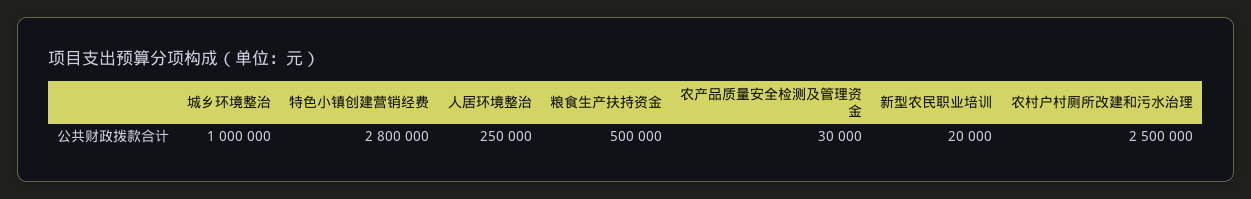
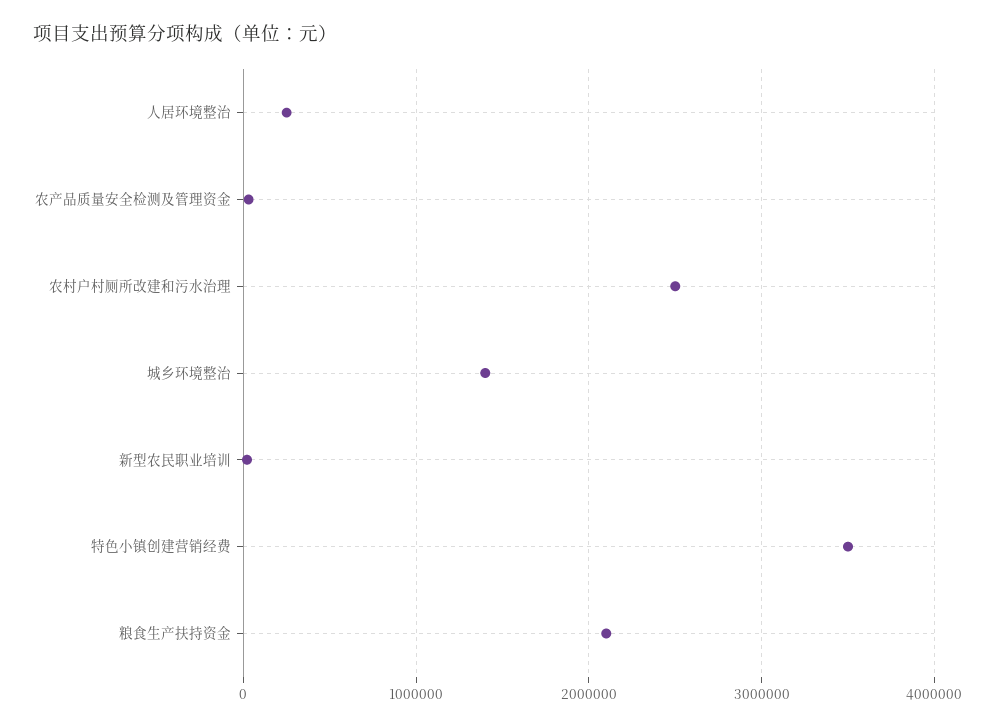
  {
-   "城乡环境整治": 1000000,
+   "城乡环境整治": 1400000,
-   "特色小镇创建营销经费": 2800000,
+   "特色小镇创建营销经费": 3500000,
    "人居环境整治": 250000,
-   "粮食生产扶持资金": 500000,
+   "粮食生产扶持资金": 2100000,
    "农产品质量安全检测及管理资金": 30000,
    "新型农民职业培训": 20000,
    "农村户村厕所改建和污水治理": 2500000
  }

